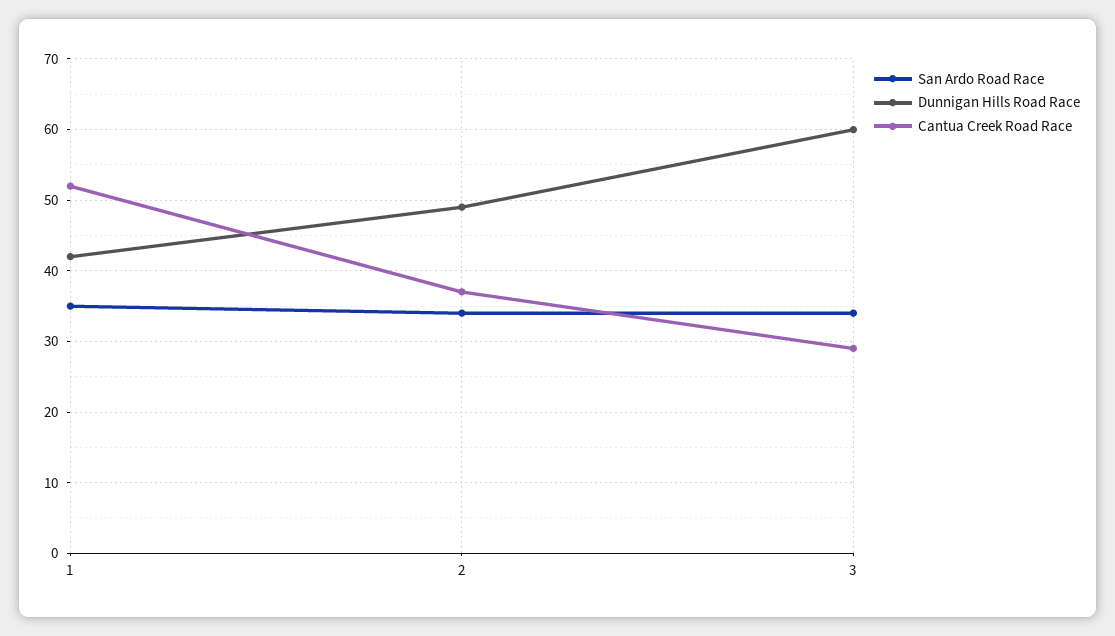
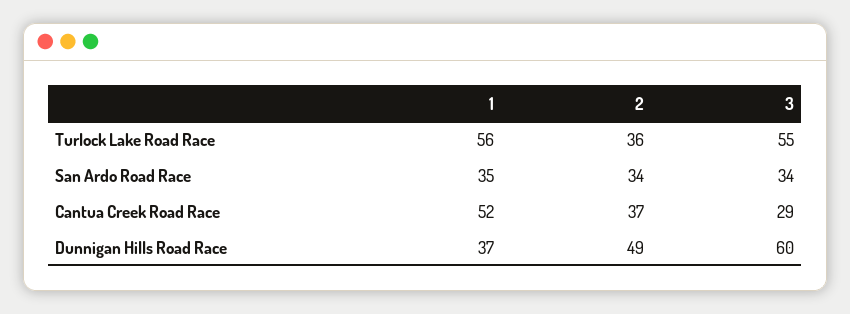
  {
    "San Ardo Road Race": {
      "1": 35,
      "2": 34,
      "3": 34
    },
    "Dunnigan Hills Road Race": {
-     "1": 42,
+     "1": 37,
      "2": 49,
      "3": 60
    },
    "Cantua Creek Road Race": {
      "1": 52,
      "2": 37,
      "3": 29
-   }
+   },
+   "Turlock Lake Road Race": {
+     "1": 56,
+     "2": 36,
+     "3": 55
+   }
  }

